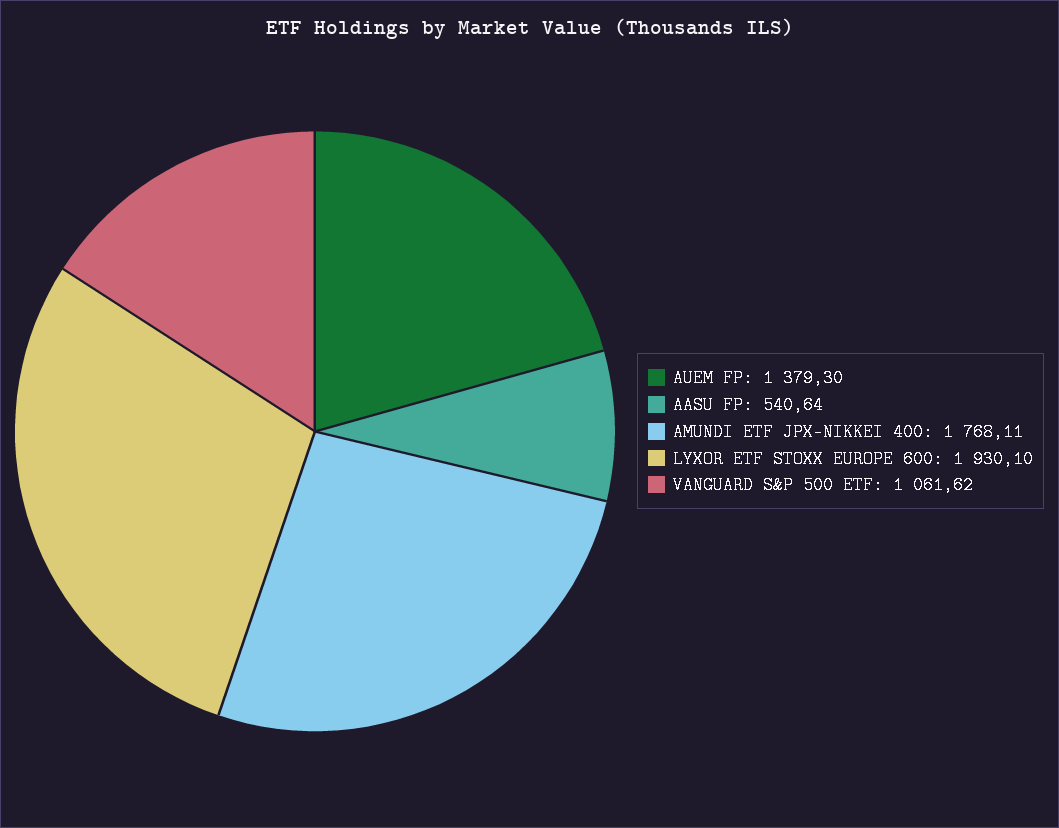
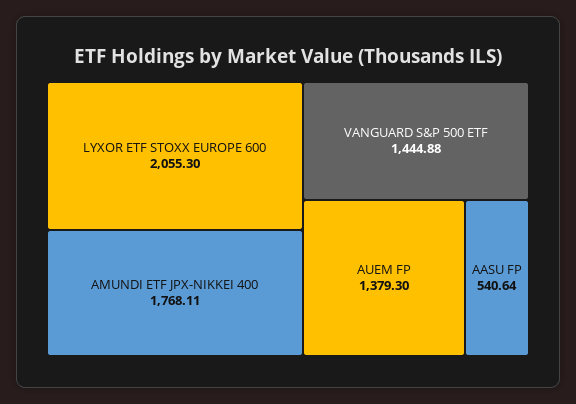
  {
    "AUEM FP": 1379.3,
    "AASU FP": 540.64,
    "AMUNDI ETF JPX-NIKKEI 400": 1768.11,
-   "LYXOR ETF STOXX EUROPE 600": 1930.1,
+   "LYXOR ETF STOXX EUROPE 600": 2055.3,
-   "VANGUARD S&P 500 ETF": 1061.62
+   "VANGUARD S&P 500 ETF": 1444.88
  }

